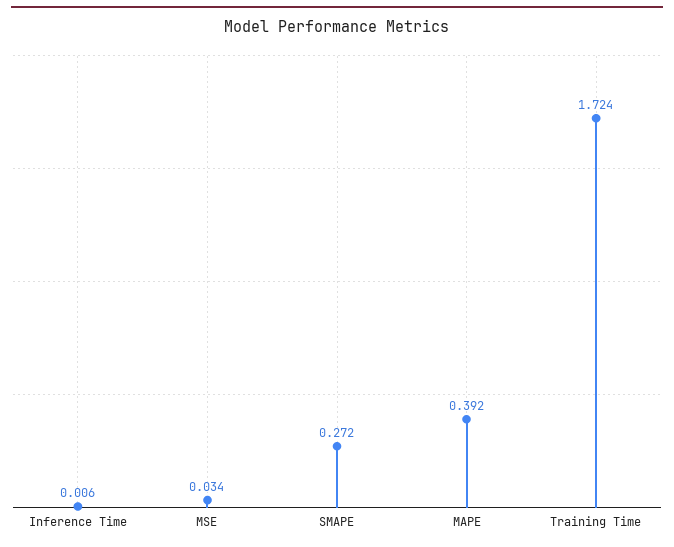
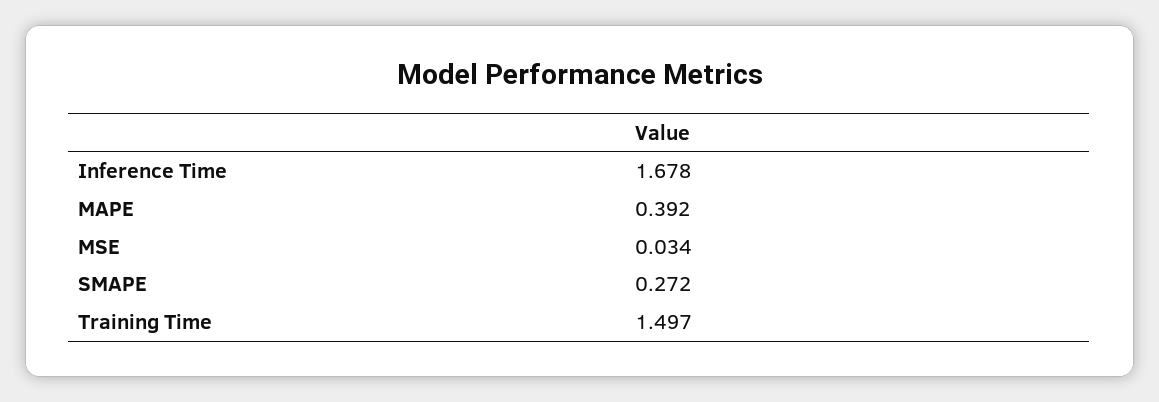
  {
-   "Inference Time": 0.006,
+   "Inference Time": 1.678,
    "MSE": 0.034,
    "SMAPE": 0.272,
    "MAPE": 0.392,
-   "Training Time": 1.724
+   "Training Time": 1.497
  }

